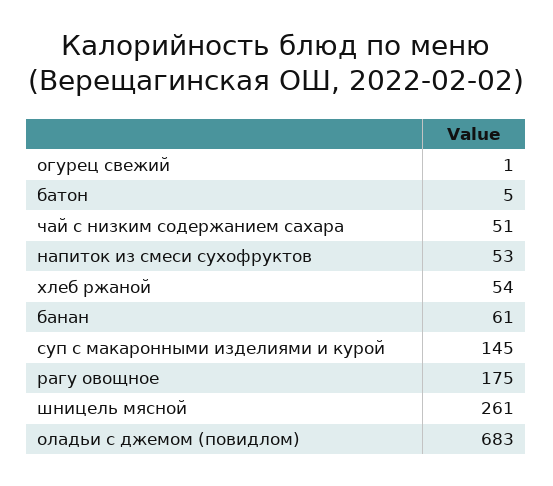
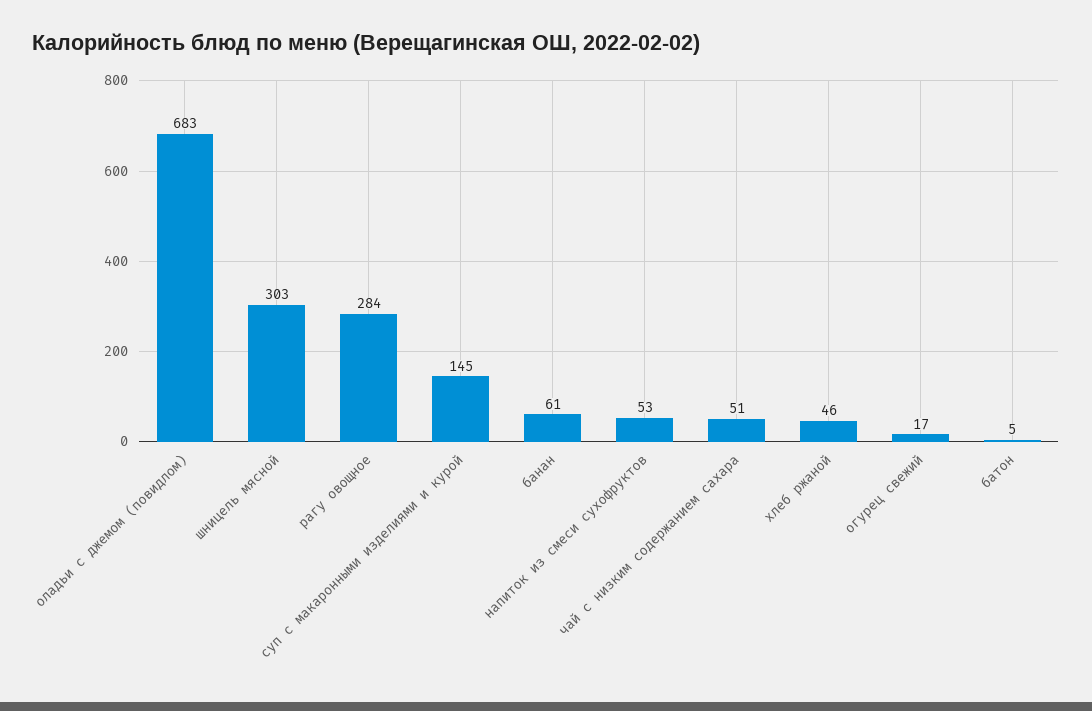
  {
-   "огурец свежий": 1,
+   "огурец свежий": 17,
    "батон": 5,
    "чай с низким содержанием сахара": 51,
    "напиток из смеси сухофруктов": 53,
-   "хлеб ржаной": 54,
+   "хлеб ржаной": 46,
    "банан": 61,
    "суп с макаронными изделиями и курой": 145,
-   "рагу овощное": 175,
+   "рагу овощное": 284,
-   "шницель мясной": 261,
+   "шницель мясной": 303,
    "оладьи с джемом (повидлом)": 683
  }

